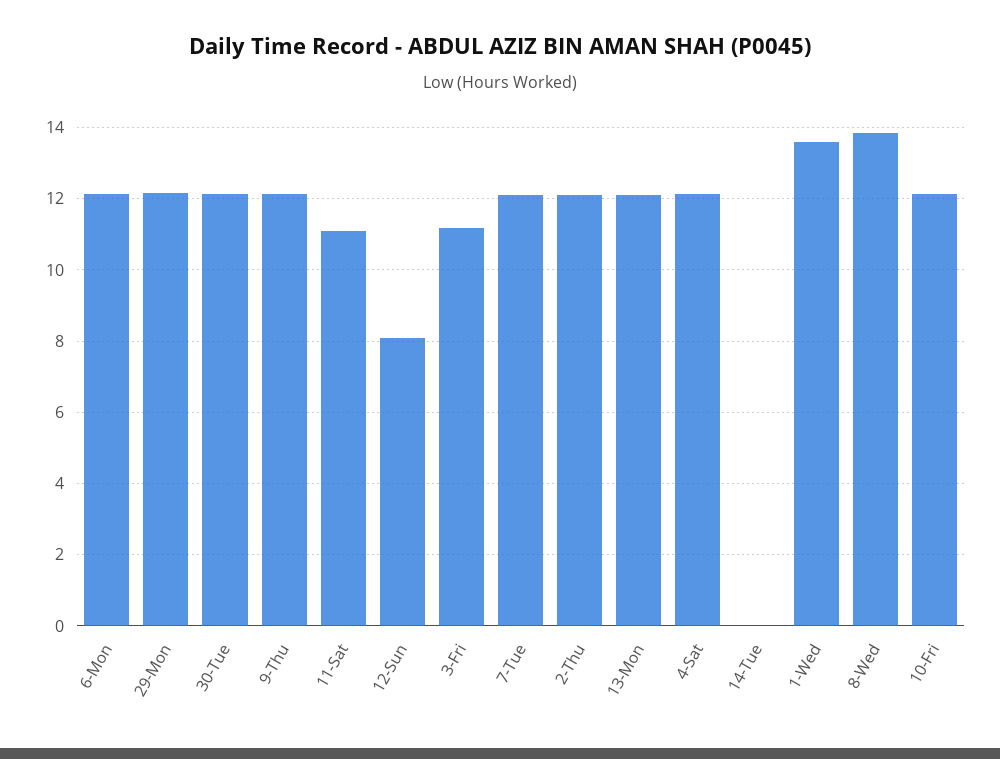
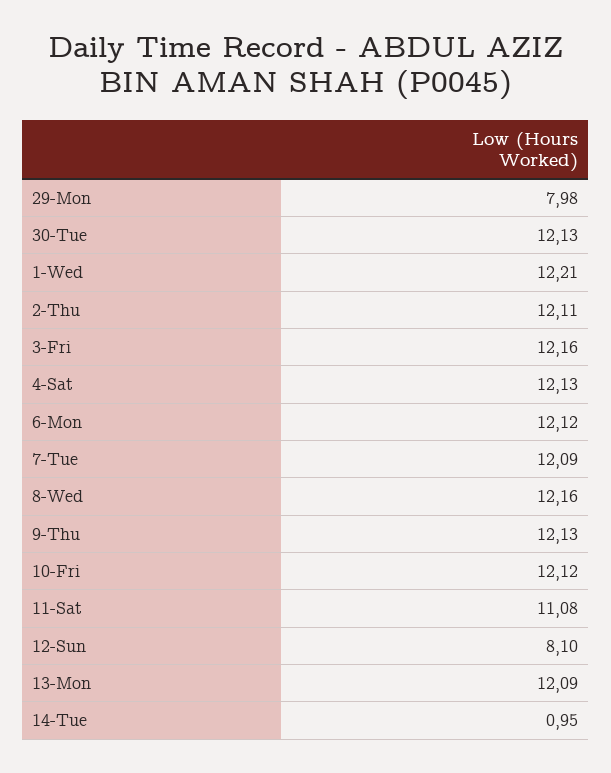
  {
    "6-Mon": 12.12,
-   "29-Mon": 12.2,
+   "29-Mon": 7.98,
    "30-Tue": 12.13,
    "9-Thu": 12.13,
    "11-Sat": 11.08,
    "12-Sun": 8.1,
-   "3-Fri": 11.2,
+   "3-Fri": 12.16,
    "7-Tue": 12.09,
    "2-Thu": 12.11,
    "13-Mon": 12.09,
    "4-Sat": 12.13,
-   "14-Tue": 0,
+   "14-Tue": 0.95,
-   "1-Wed": 13.6,
+   "1-Wed": 12.21,
-   "8-Wed": 13.8,
+   "8-Wed": 12.16,
    "10-Fri": 12.12
  }

